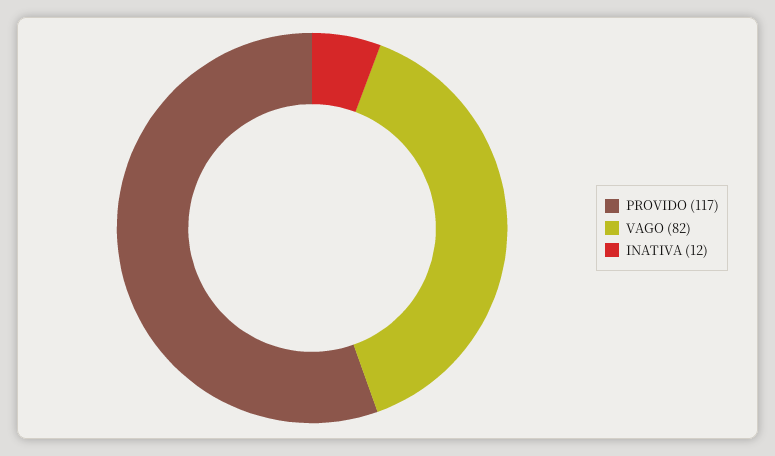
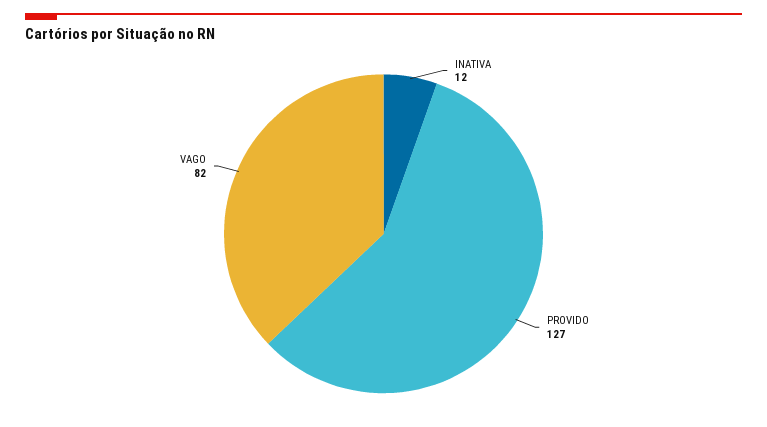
  {
-   "PROVIDO": 117,
+   "PROVIDO": 127,
    "VAGO": 82,
    "INATIVA": 12
  }

